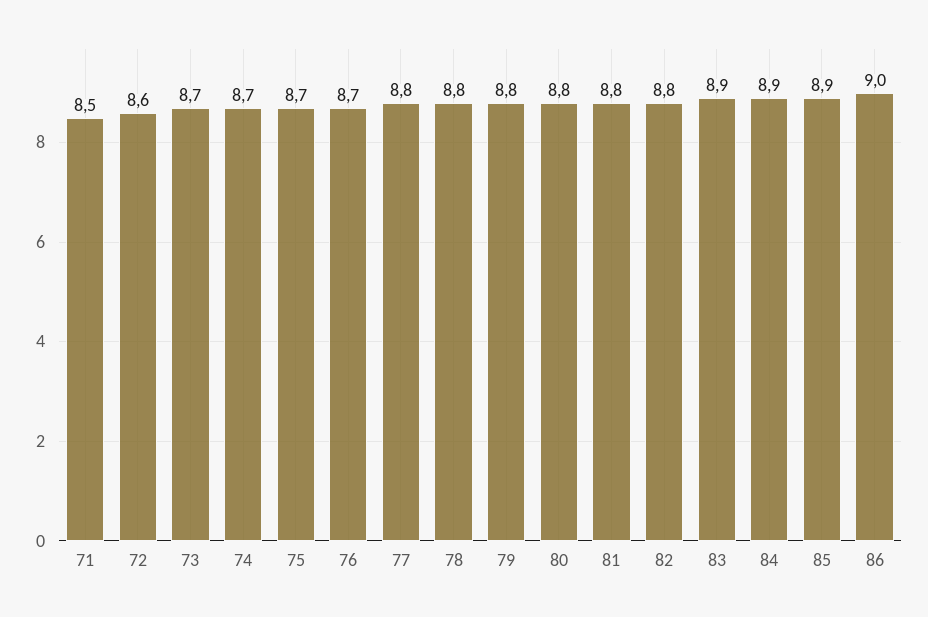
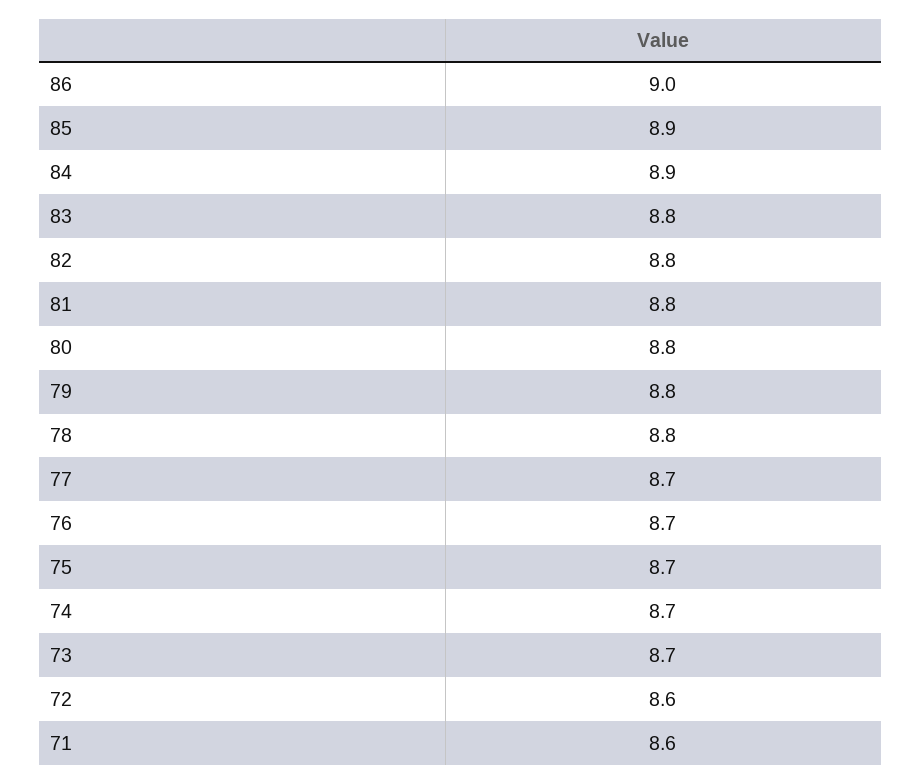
  {
-   "71": 8.5,
+   "71": 8.6,
    "72": 8.6,
    "73": 8.7,
    "74": 8.7,
    "75": 8.7,
    "76": 8.7,
-   "77": 8.8,
+   "77": 8.7,
    "78": 8.8,
    "79": 8.8,
    "80": 8.8,
    "81": 8.8,
    "82": 8.8,
-   "83": 8.9,
+   "83": 8.8,
    "84": 8.9,
    "85": 8.9,
    "86": 9
  }

